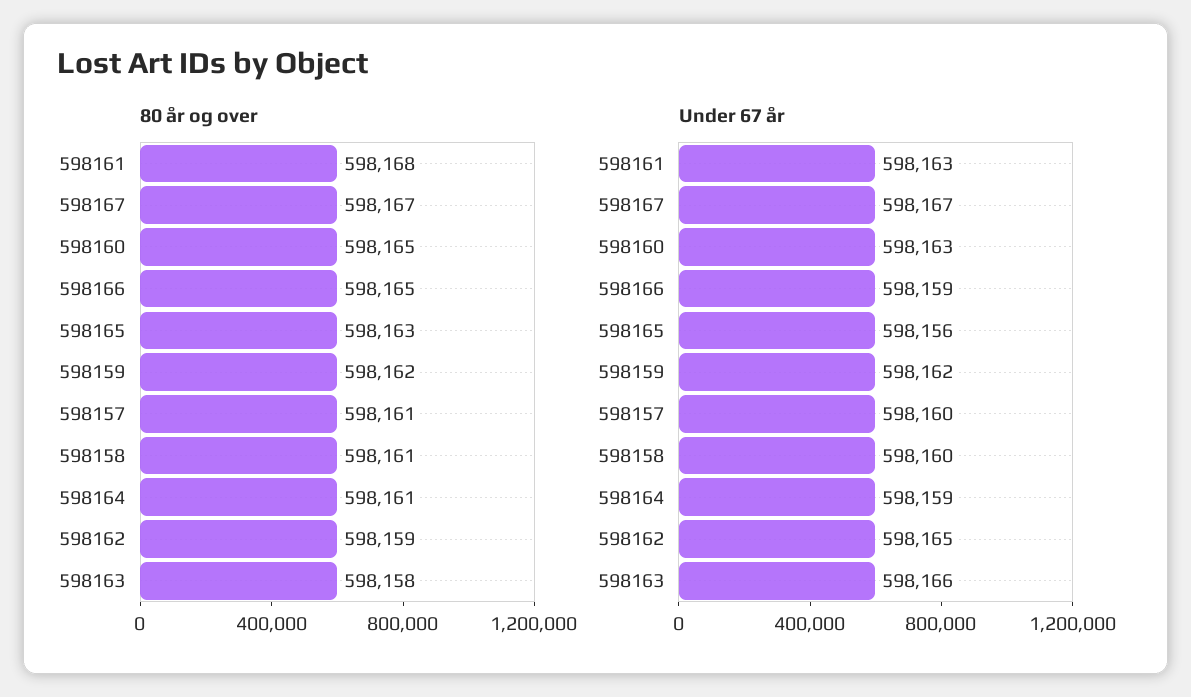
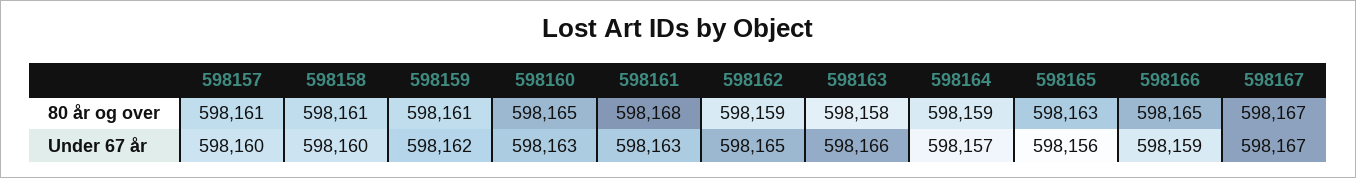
  {
    "80 år og over": {
      "598161": 598168,
      "598167": 598167,
      "598160": 598165,
      "598166": 598165,
      "598165": 598163,
-     "598159": 598162,
+     "598159": 598161,
      "598157": 598161,
      "598158": 598161,
-     "598164": 598161,
+     "598164": 598159,
      "598162": 598159,
      "598163": 598158
    },
    "Under 67 år": {
      "598161": 598163,
      "598167": 598167,
      "598160": 598163,
      "598166": 598159,
      "598165": 598156,
      "598159": 598162,
      "598157": 598160,
      "598158": 598160,
-     "598164": 598159,
+     "598164": 598157,
      "598162": 598165,
      "598163": 598166
    }
  }

